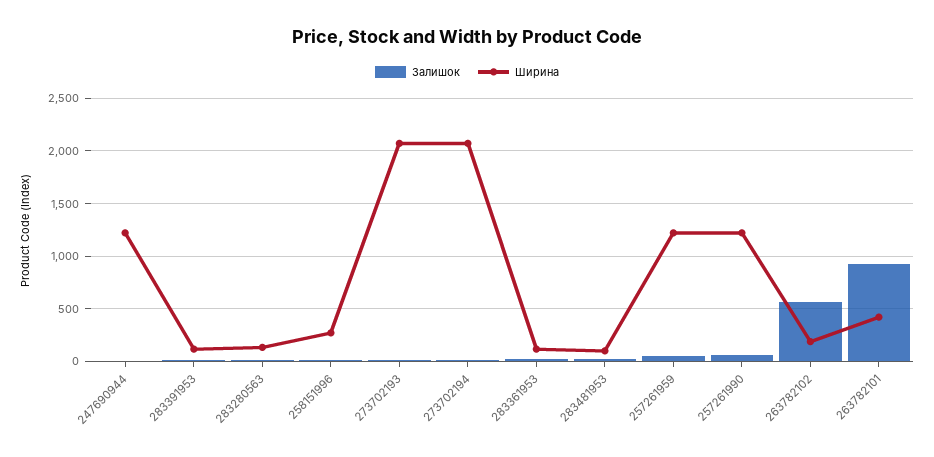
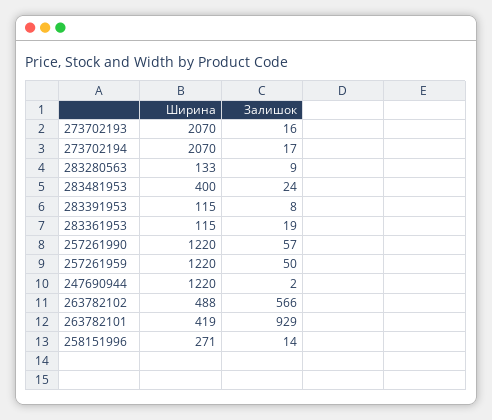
  {
    "Залишок": {
      "247690944": 2,
      "283391953": 8,
      "283280563": 9,
      "258151996": 14,
      "273702193": 16,
      "273702194": 17,
      "283361953": 19,
      "283481953": 24,
      "257261959": 50,
      "257261990": 57,
      "263782102": 566,
      "263782101": 929
    },
    "Ширина": {
      "247690944": 1220,
      "283391953": 115,
      "283280563": 133,
      "258151996": 271,
      "273702193": 2070,
      "273702194": 2070,
      "283361953": 115,
-     "283481953": 100,
+     "283481953": 400,
      "257261959": 1220,
      "257261990": 1220,
-     "263782102": 200,
+     "263782102": 488,
      "263782101": 419
    }
  }

